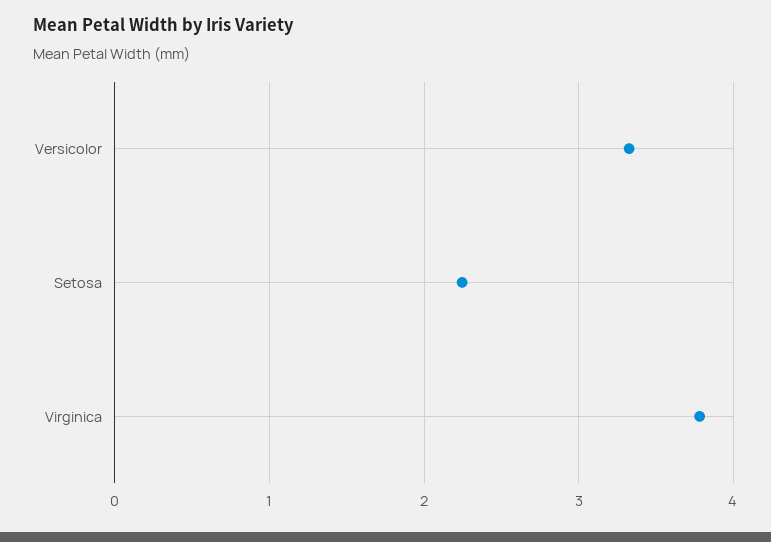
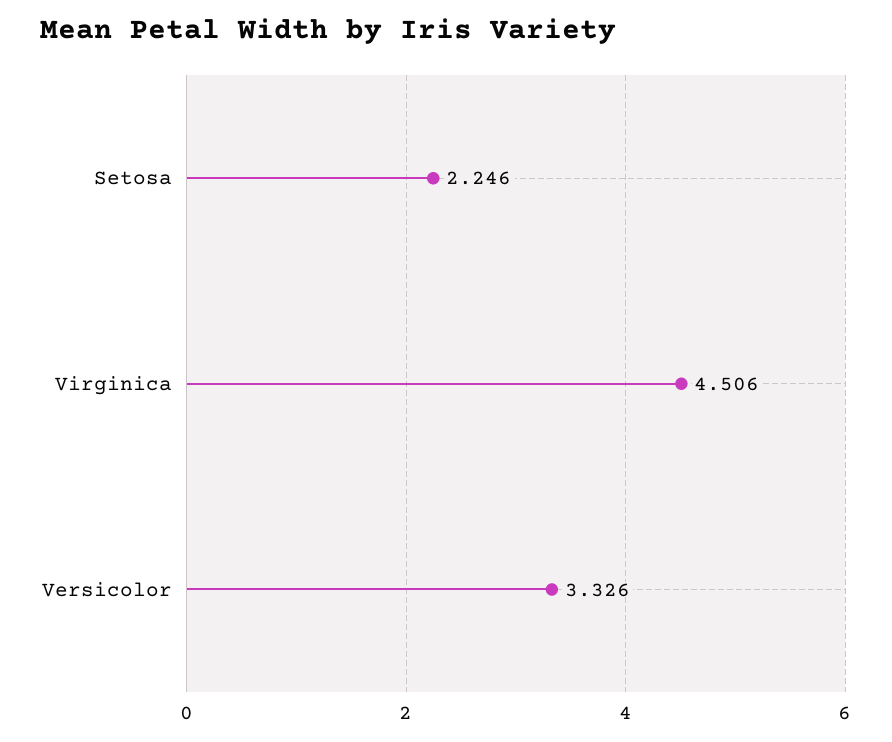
  {
    "Versicolor": 3.326,
    "Setosa": 2.246,
-   "Virginica": 3.8
+   "Virginica": 4.506
  }

